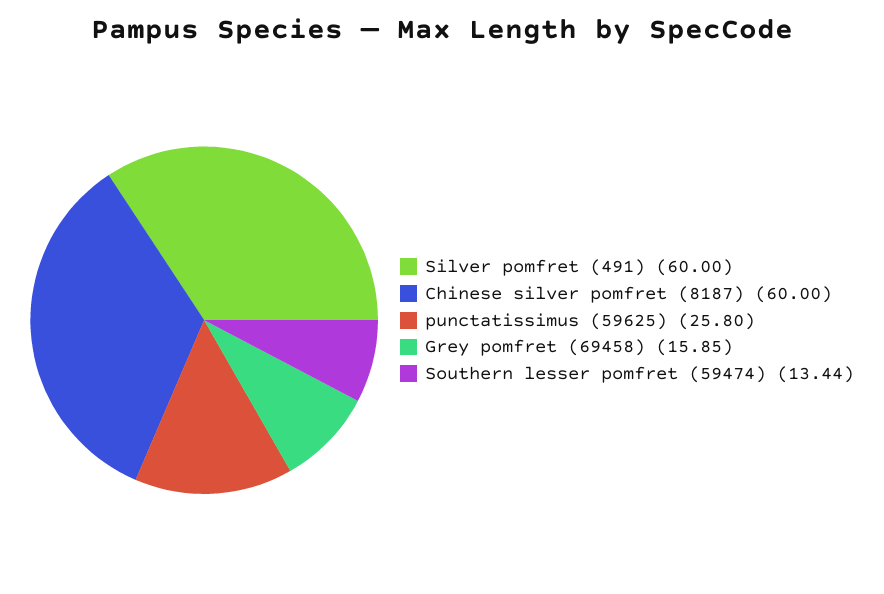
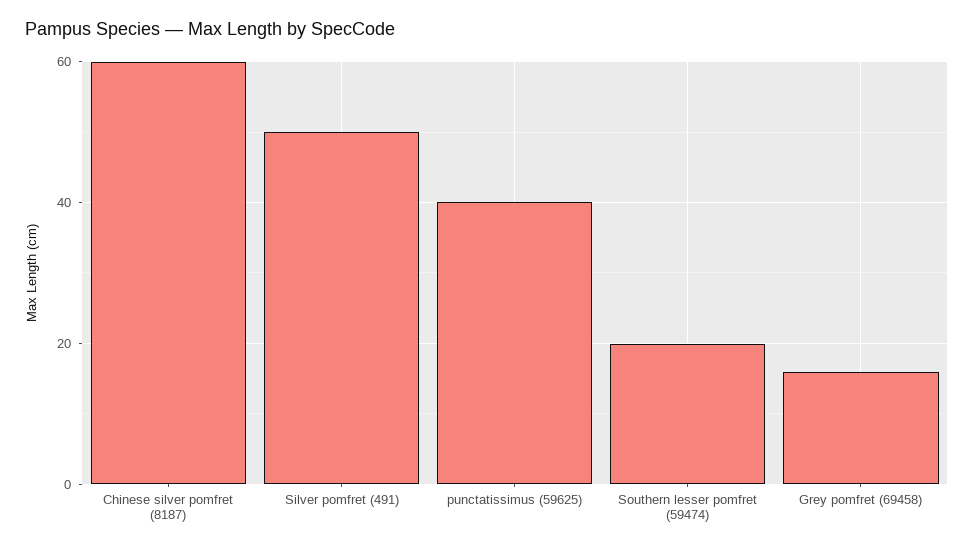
  {
-   "Silver pomfret (491)": 60,
+   "Silver pomfret (491)": 50,
    "Chinese silver pomfret (8187)": 60,
-   "punctatissimus (59625)": 25.8,
+   "punctatissimus (59625)": 40,
    "Grey pomfret (69458)": 15.85,
-   "Southern lesser pomfret (59474)": 13.44
+   "Southern lesser pomfret (59474)": 20
  }

